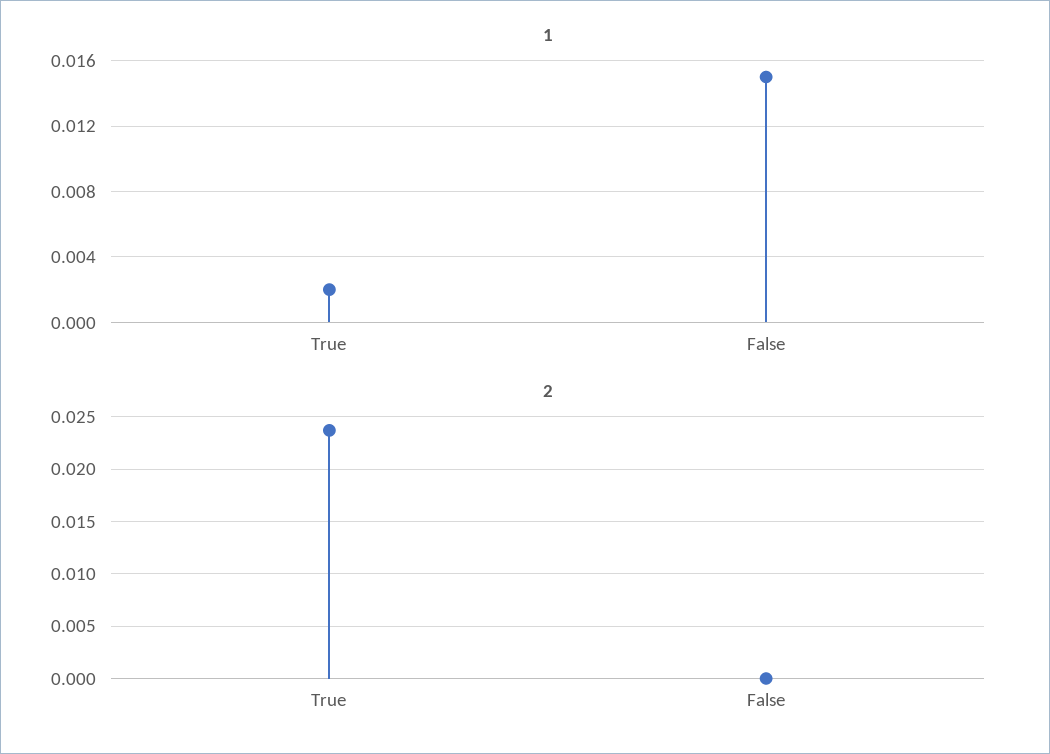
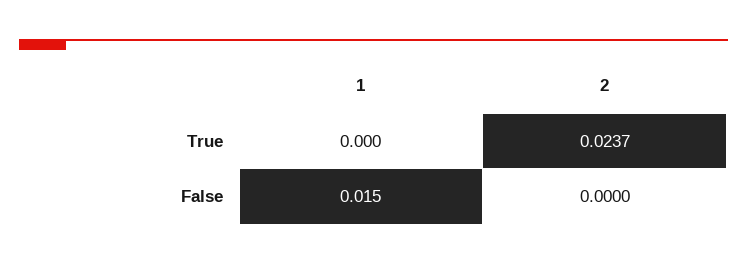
  {
    "1": {
-     "True": 0.002,
+     "True": 0,
      "False": 0.015
    },
    "2": {
      "True": 0.0237,
      "False": 0
    }
  }

